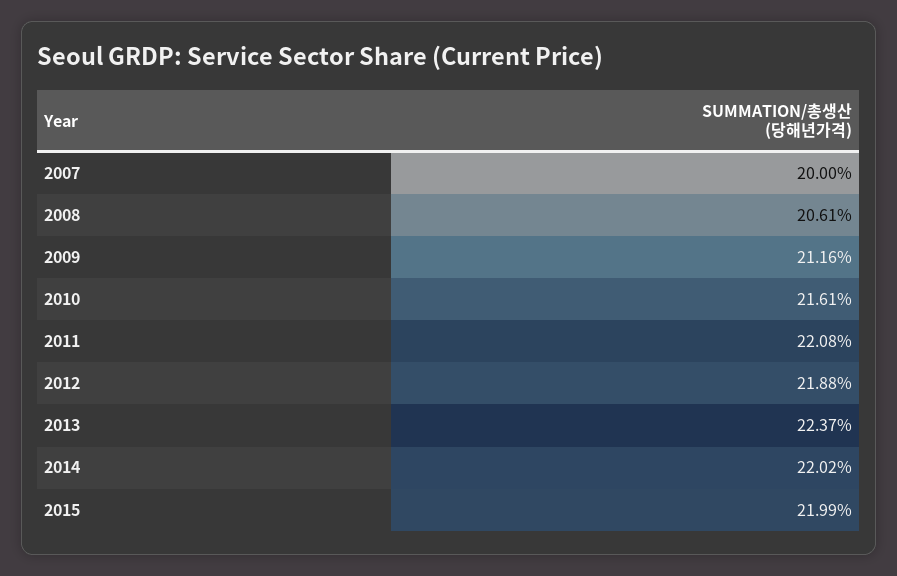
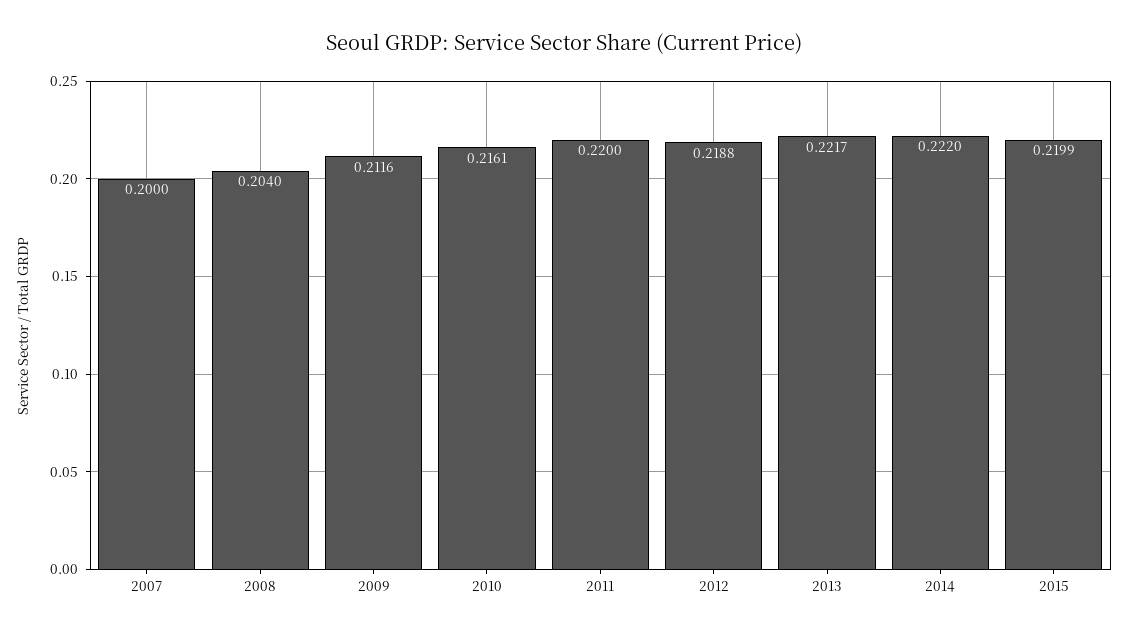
  {
    "2007": 0.2,
-   "2008": 0.2061,
+   "2008": 0.204,
    "2009": 0.2116,
    "2010": 0.2161,
-   "2011": 0.2208,
+   "2011": 0.22,
    "2012": 0.2188,
-   "2013": 0.2237,
+   "2013": 0.2217,
-   "2014": 0.2202,
+   "2014": 0.222,
    "2015": 0.2199
  }

